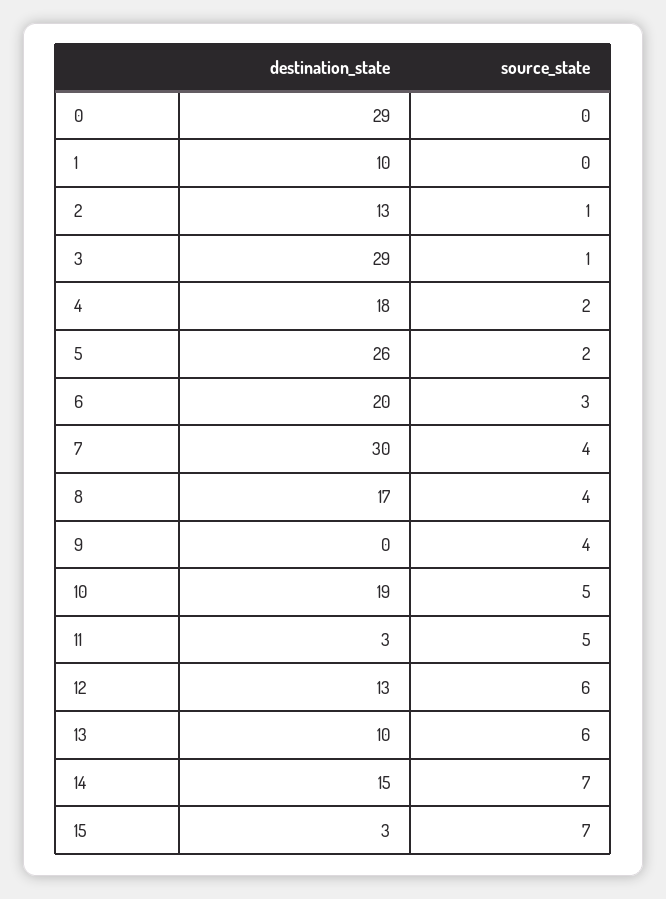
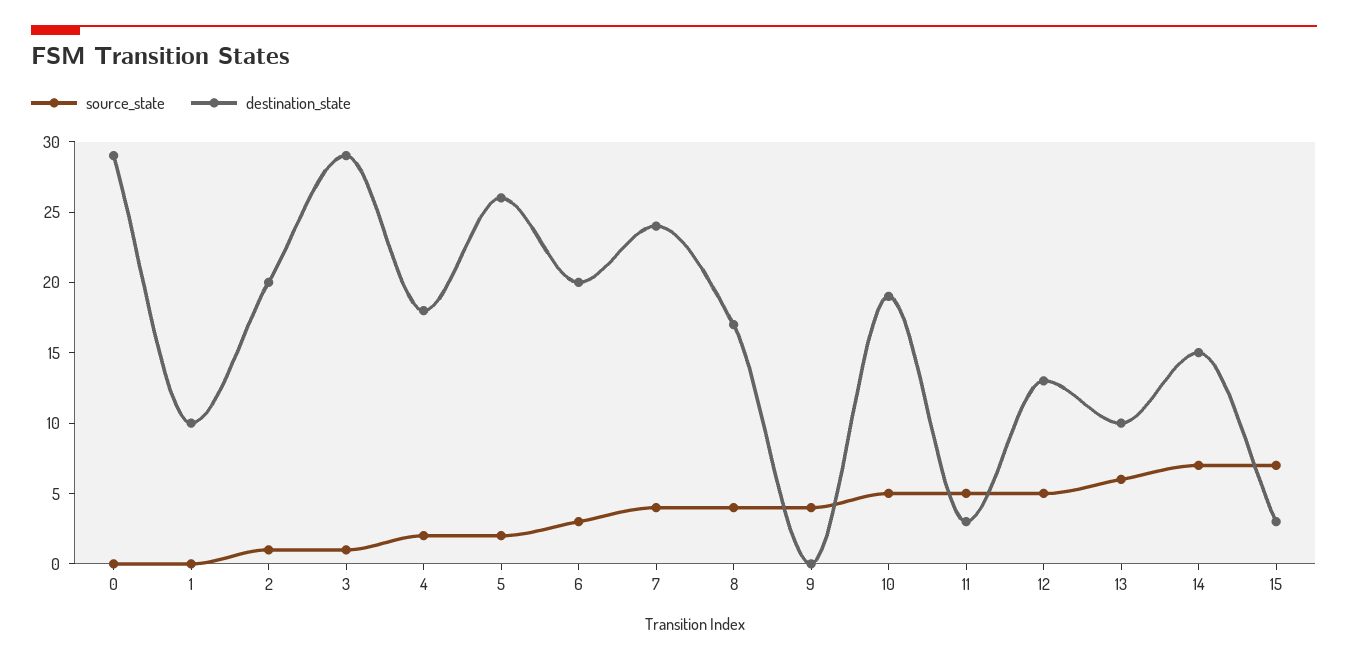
  {
    "destination_state": {
      "0": 29,
      "1": 10,
-     "2": 13,
+     "2": 20,
      "3": 29,
      "4": 18,
      "5": 26,
      "6": 20,
-     "7": 30,
+     "7": 24,
      "8": 17,
      "9": 0,
      "10": 19,
      "11": 3,
      "12": 13,
      "13": 10,
      "14": 15,
      "15": 3
    },
    "source_state": {
      "0": 0,
      "1": 0,
      "2": 1,
      "3": 1,
      "4": 2,
      "5": 2,
      "6": 3,
      "7": 4,
      "8": 4,
      "9": 4,
      "10": 5,
      "11": 5,
-     "12": 6,
+     "12": 5,
      "13": 6,
      "14": 7,
      "15": 7
    }
  }

